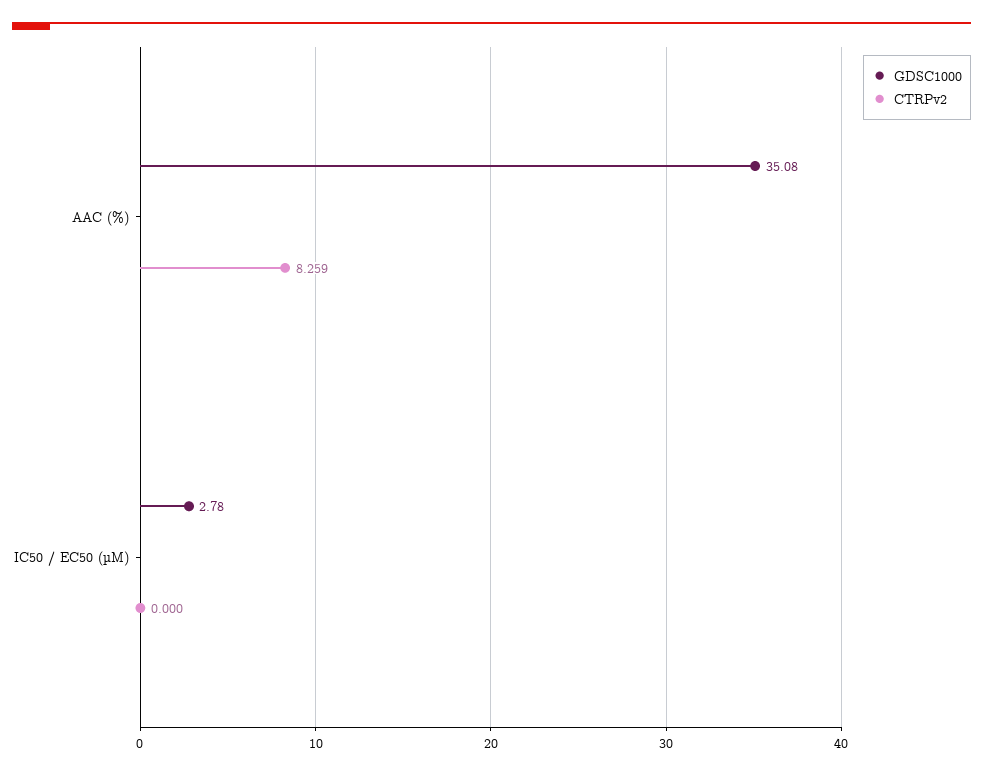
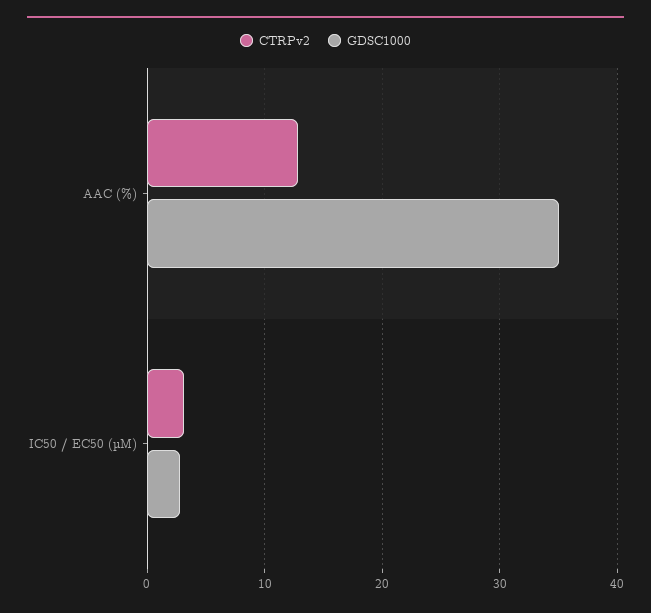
  {
    "GDSC1000": {
      "AAC (%)": 35.08,
      "IC50 / EC50 (µM)": 2.78
    },
    "CTRPv2": {
-     "AAC (%)": 8.259,
+     "AAC (%)": 13,
-     "IC50 / EC50 (µM)": 0
+     "IC50 / EC50 (µM)": 3
    }
  }

